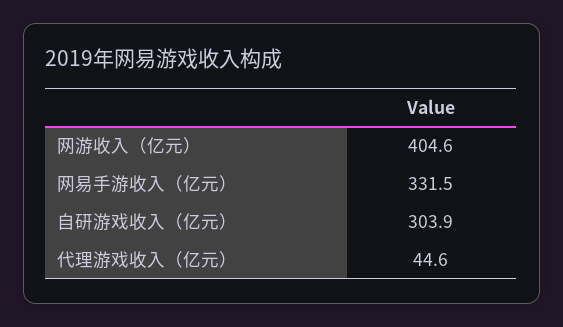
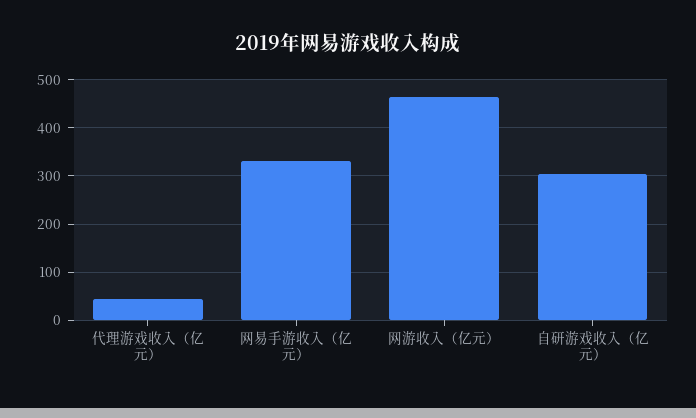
  {
-   "网游收入（亿元）": 404.6,
+   "网游收入（亿元）": 460,
    "网易手游收入（亿元）": 331.5,
    "自研游戏收入（亿元）": 303.9,
    "代理游戏收入（亿元）": 44.6
  }

